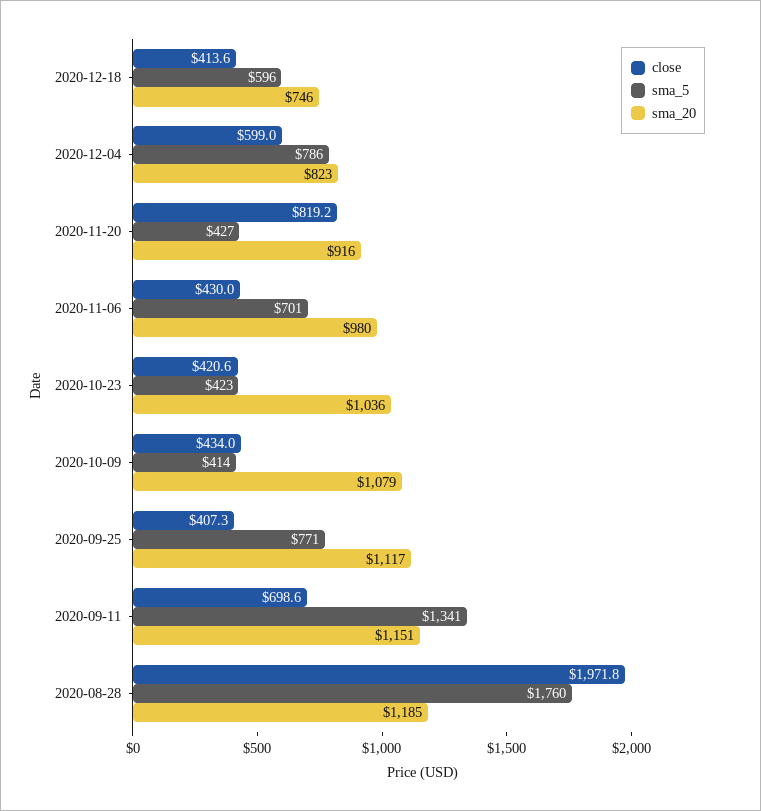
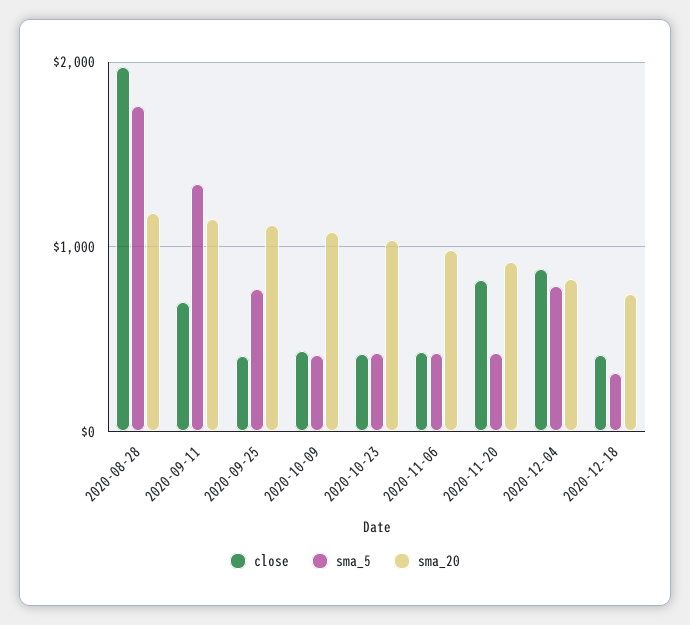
  {
    "close": {
      "2020-12-18": 413.6,
-     "2020-12-04": 599,
+     "2020-12-04": 900,
      "2020-11-20": 819.2,
      "2020-11-06": 430,
      "2020-10-23": 420.6,
      "2020-10-09": 434,
      "2020-09-25": 407.3,
      "2020-09-11": 698.6,
      "2020-08-28": 1971.8
    },
    "sma_5": {
-     "2020-12-18": 596,
+     "2020-12-18": 300,
      "2020-12-04": 786,
      "2020-11-20": 427,
-     "2020-11-06": 701,
+     "2020-11-06": 400,
      "2020-10-23": 423,
      "2020-10-09": 414,
      "2020-09-25": 771,
      "2020-09-11": 1341,
      "2020-08-28": 1760
    },
    "sma_20": {
      "2020-12-18": 746,
      "2020-12-04": 823,
      "2020-11-20": 916,
      "2020-11-06": 980,
      "2020-10-23": 1036,
      "2020-10-09": 1079,
      "2020-09-25": 1117,
      "2020-09-11": 1151,
      "2020-08-28": 1185
    }
  }

